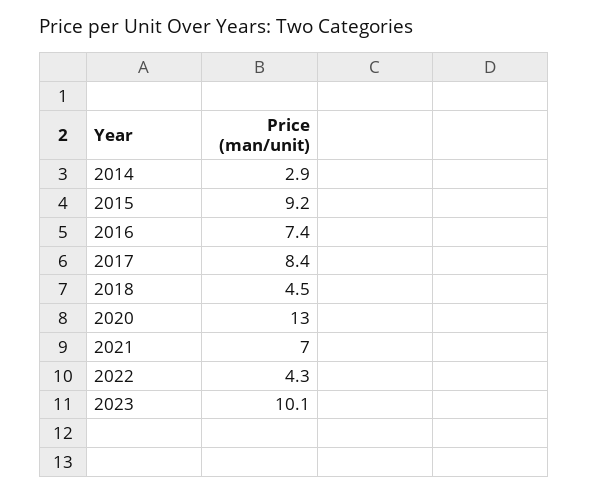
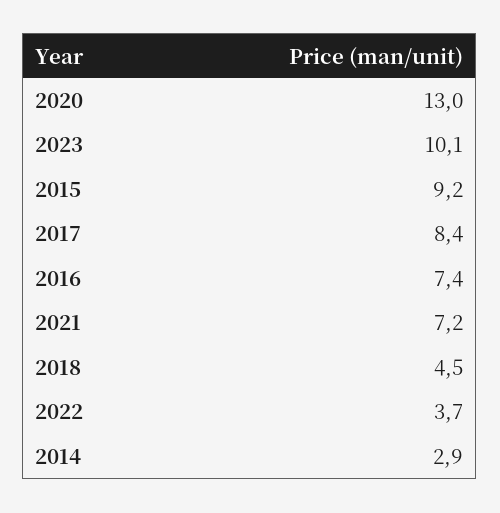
  {
    "2014": 2.9,
    "2015": 9.2,
    "2016": 7.4,
    "2017": 8.4,
    "2018": 4.5,
    "2020": 13,
-   "2021": 7,
+   "2021": 7.2,
-   "2022": 4.3,
+   "2022": 3.7,
    "2023": 10.1
  }

